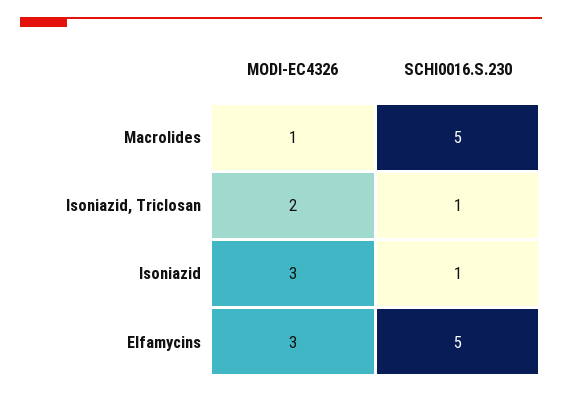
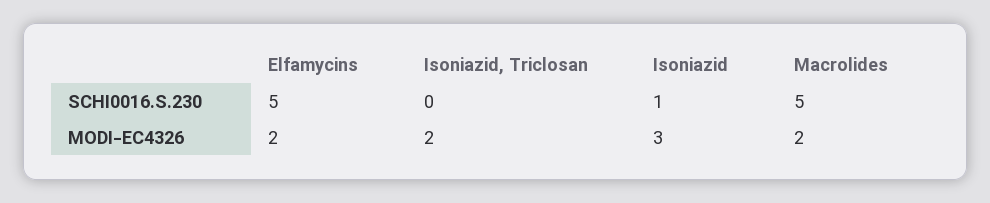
  {
    "MODI-EC4326": {
-     "Macrolides": 1,
+     "Macrolides": 2,
      "Isoniazid, Triclosan": 2,
      "Isoniazid": 3,
-     "Elfamycins": 3
+     "Elfamycins": 2
    },
    "SCHI0016.S.230": {
      "Macrolides": 5,
-     "Isoniazid, Triclosan": 1,
+     "Isoniazid, Triclosan": 0,
      "Isoniazid": 1,
      "Elfamycins": 5
    }
  }

